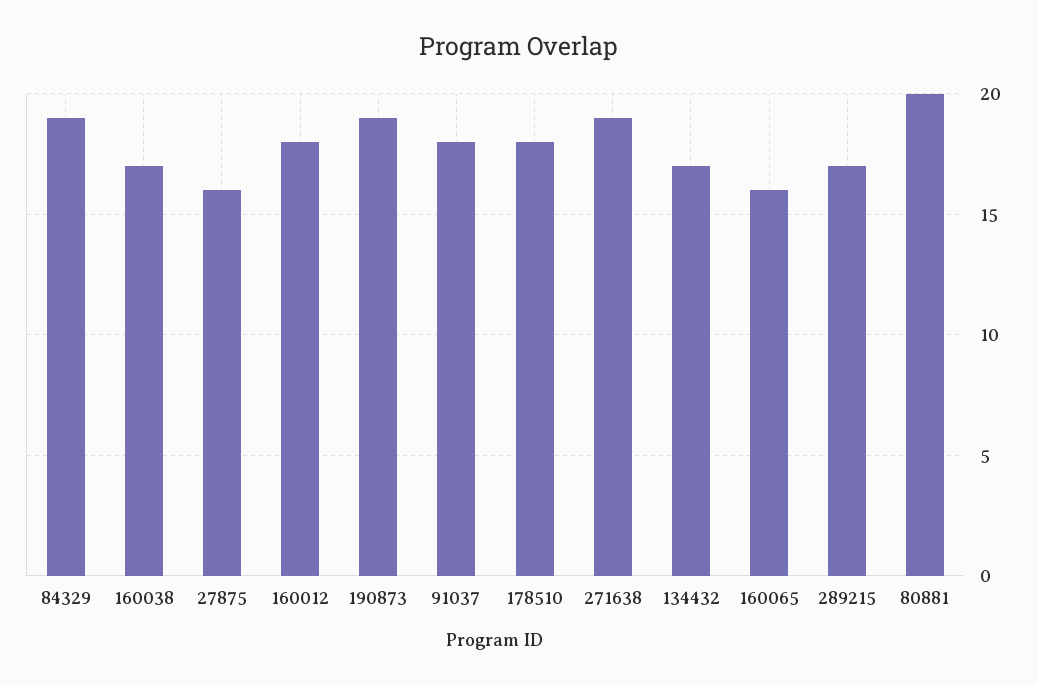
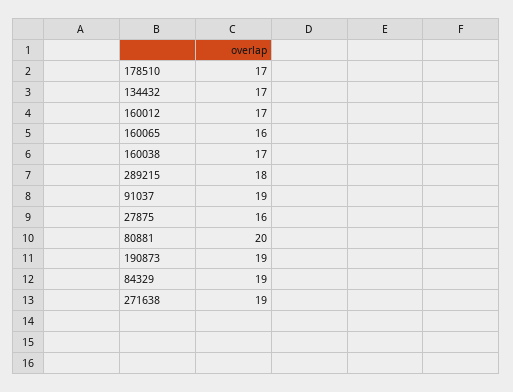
  {
    "84329": 19,
    "160038": 17,
    "27875": 16,
-   "160012": 18,
+   "160012": 17,
    "190873": 19,
-   "91037": 18,
+   "91037": 19,
-   "178510": 18,
+   "178510": 17,
    "271638": 19,
    "134432": 17,
    "160065": 16,
-   "289215": 17,
+   "289215": 18,
    "80881": 20
  }

